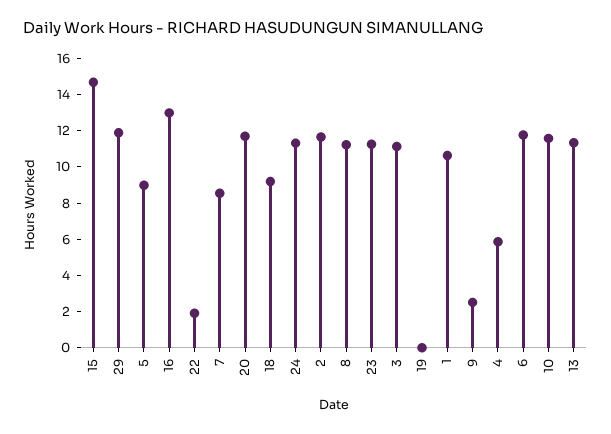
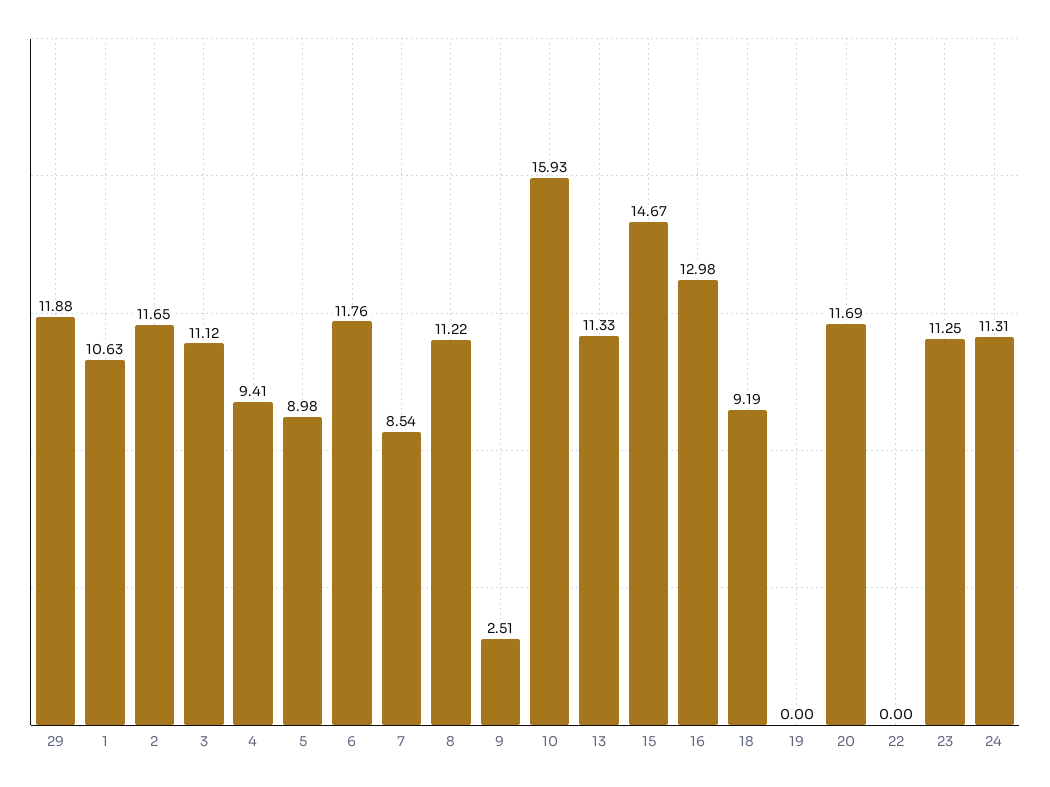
  {
    "15": 14.67,
    "29": 11.88,
    "5": 8.98,
    "16": 12.98,
-   "22": 2,
+   "22": 0,
    "7": 8.54,
    "20": 11.69,
    "18": 9.19,
    "24": 11.31,
    "2": 11.65,
    "8": 11.22,
    "23": 11.25,
    "3": 11.12,
    "19": 0,
    "1": 10.63,
    "9": 2.51,
-   "4": 6,
+   "4": 9.41,
    "6": 11.76,
-   "10": 11.5,
+   "10": 15.93,
    "13": 11.33
  }

